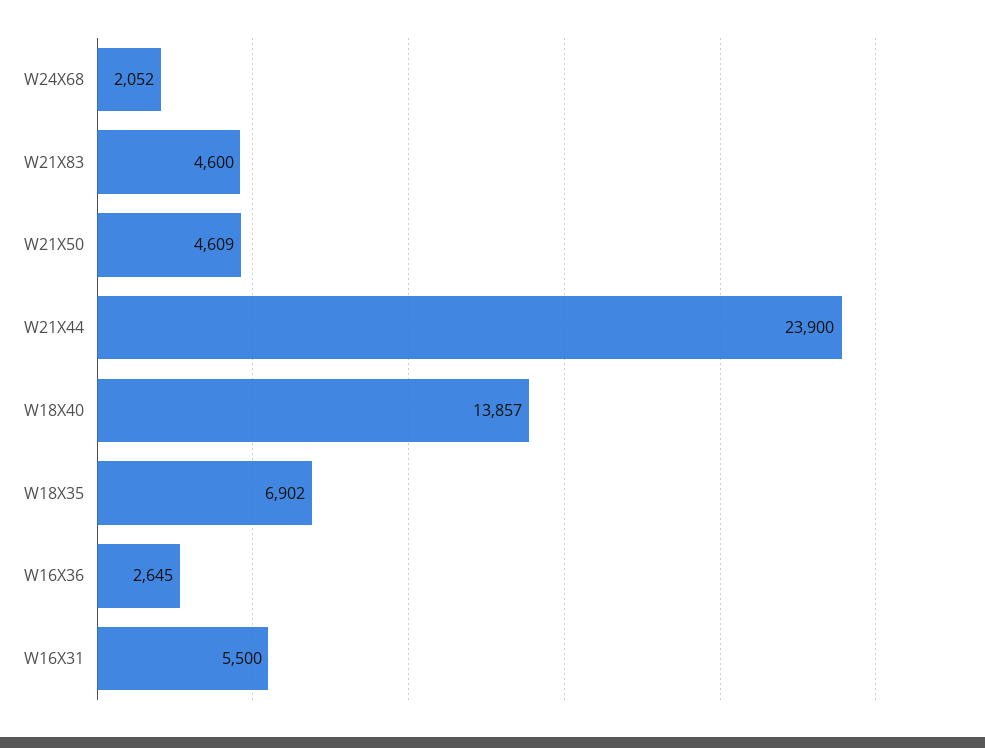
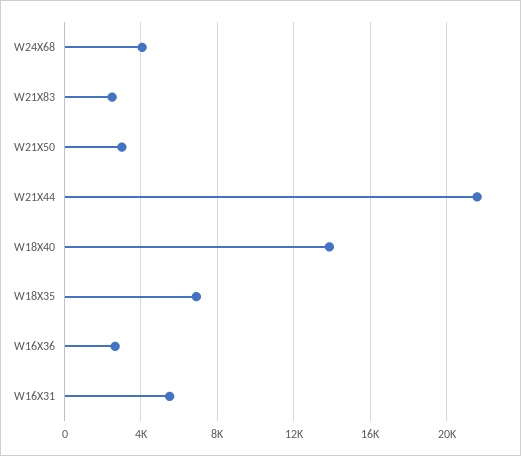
  {
-   "W24X68": 2052,
+   "W24X68": 4000,
-   "W21X83": 4600,
+   "W21X83": 2500,
-   "W21X50": 4609,
+   "W21X50": 3000,
-   "W21X44": 23900,
+   "W21X44": 21500,
    "W18X40": 13857,
    "W18X35": 6902,
    "W16X36": 2645,
    "W16X31": 5500
  }

